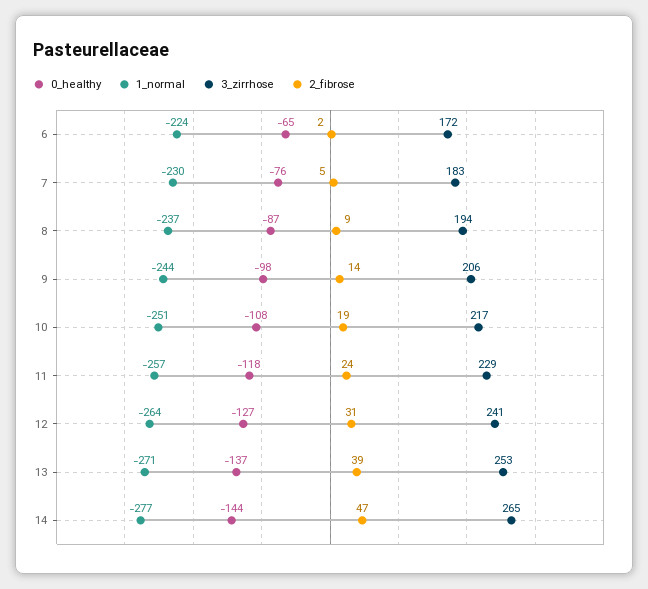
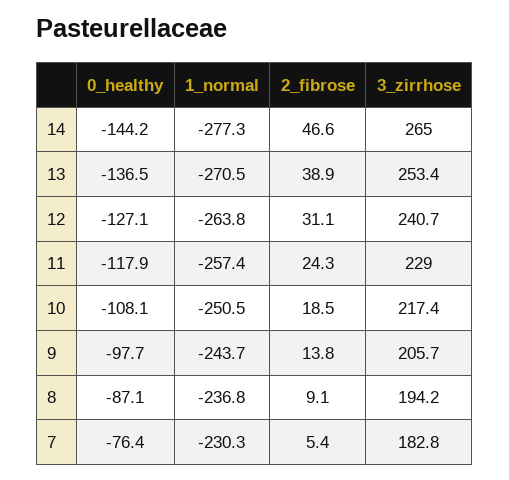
  {
    "0_healthy": {
-     "6": -65,
      "7": -76.4,
      "8": -87.1,
      "9": -97.7,
      "10": -108.1,
      "11": -117.9,
      "12": -127.1,
      "13": -136.5,
      "14": -144.2
    },
    "1_normal": {
-     "6": -224,
      "7": -230.3,
      "8": -236.8,
      "9": -243.7,
      "10": -250.5,
      "11": -257.4,
      "12": -263.8,
      "13": -270.5,
      "14": -277.3
    },
    "3_zirrhose": {
-     "6": 172,
      "7": 182.8,
      "8": 194.2,
      "9": 205.7,
      "10": 217.4,
      "11": 229,
      "12": 240.7,
      "13": 253.4,
      "14": 265
    },
    "2_fibrose": {
-     "6": 2,
      "7": 5.4,
      "8": 9.1,
      "9": 13.8,
      "10": 18.5,
      "11": 24.3,
      "12": 31.1,
      "13": 38.9,
      "14": 46.6
    }
  }

